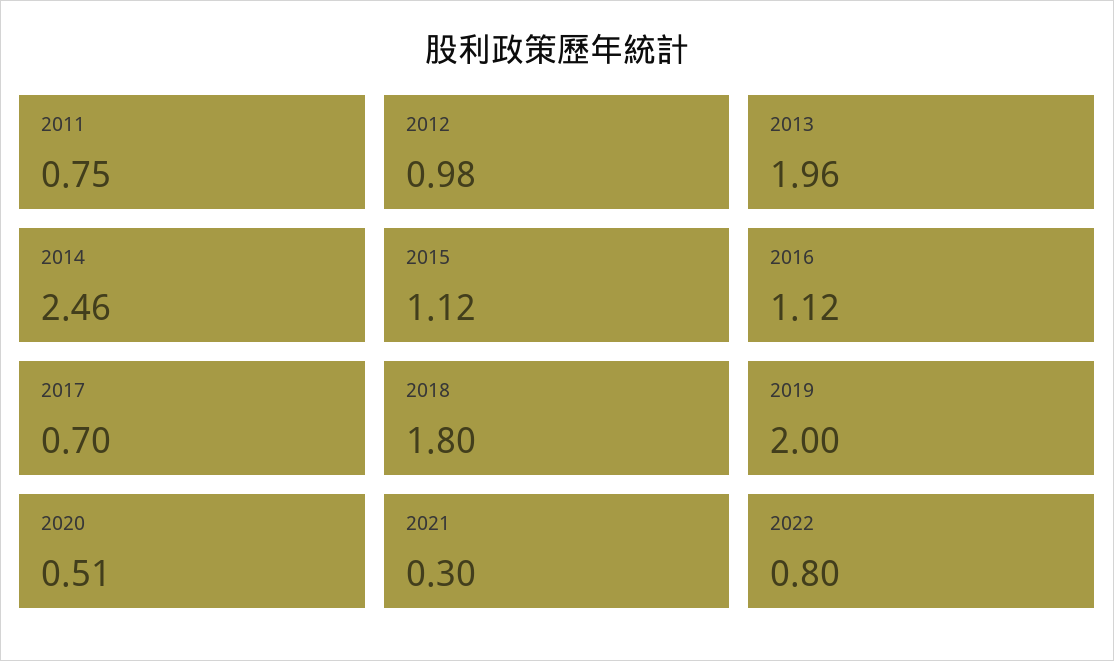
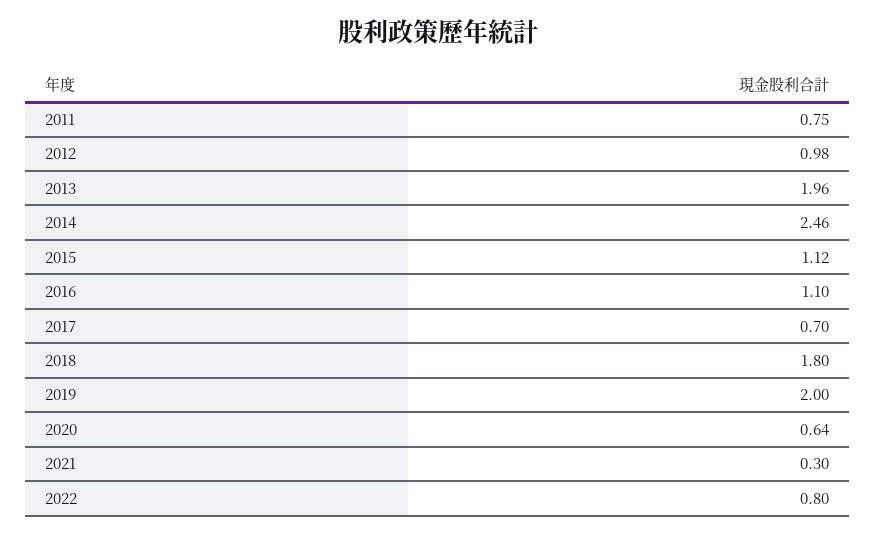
  {
    "2011": 0.75,
    "2012": 0.98,
    "2013": 1.96,
    "2014": 2.46,
    "2015": 1.12,
-   "2016": 1.12,
+   "2016": 1.1,
    "2017": 0.7,
    "2018": 1.8,
    "2019": 2,
-   "2020": 0.51,
+   "2020": 0.64,
    "2021": 0.3,
    "2022": 0.8
  }

